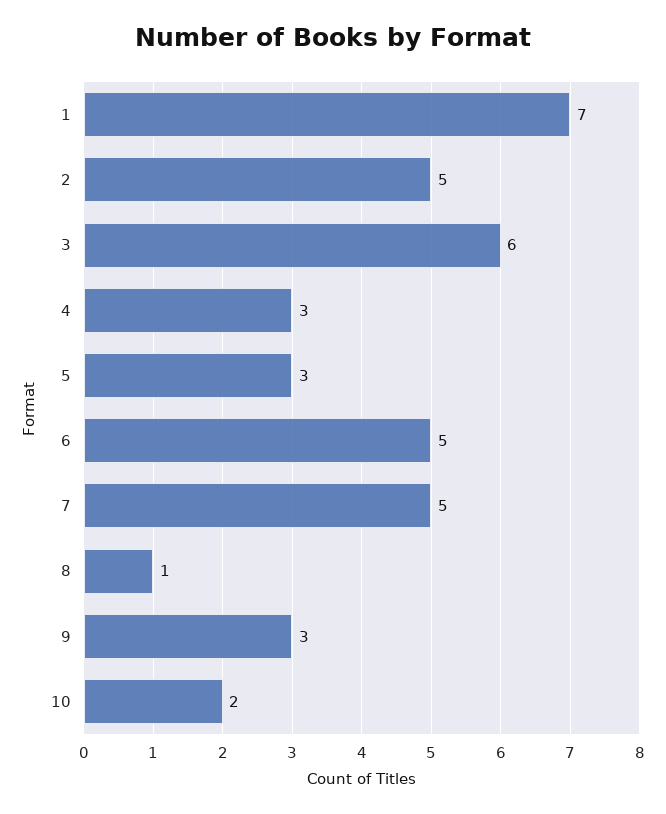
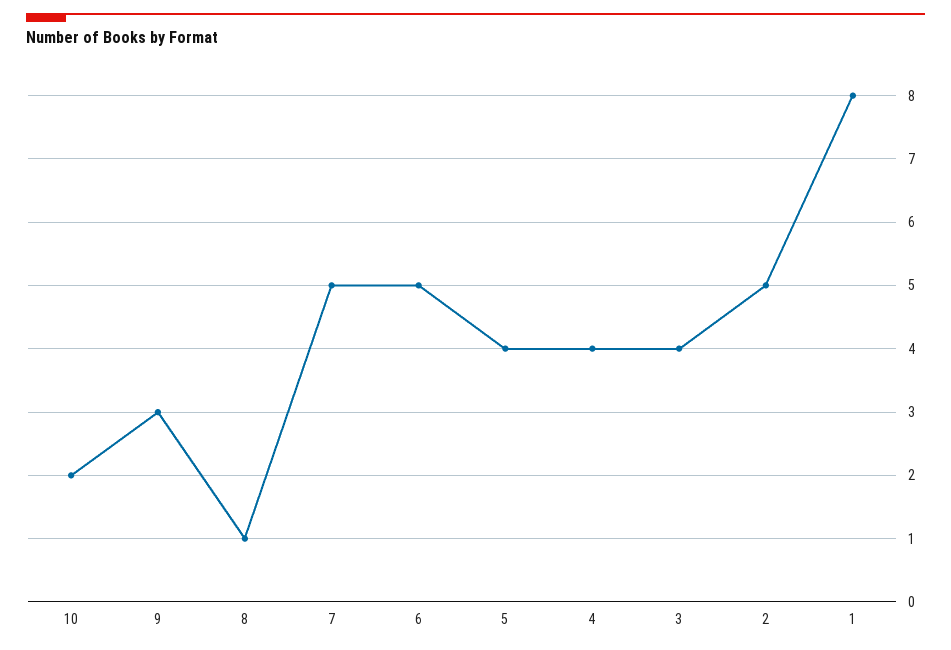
  {
-   "1": 7,
+   "1": 8,
    "2": 5,
-   "3": 6,
+   "3": 4,
-   "4": 3,
+   "4": 4,
-   "5": 3,
+   "5": 4,
    "6": 5,
    "7": 5,
    "8": 1,
    "9": 3,
    "10": 2
  }

